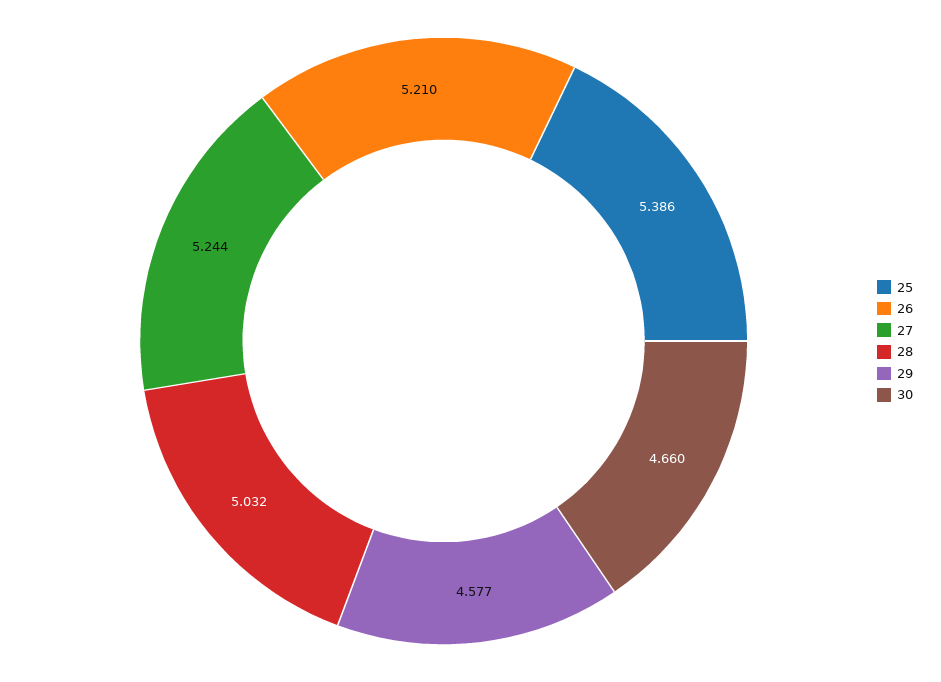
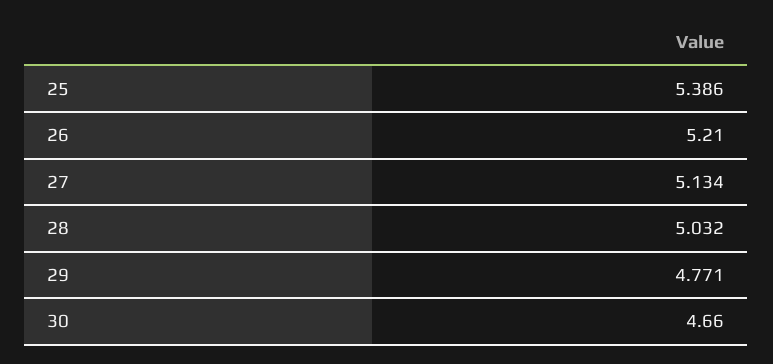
  {
    "25": 5.386,
    "26": 5.21,
-   "27": 5.244,
+   "27": 5.134,
    "28": 5.032,
-   "29": 4.577,
+   "29": 4.771,
    "30": 4.66
  }

